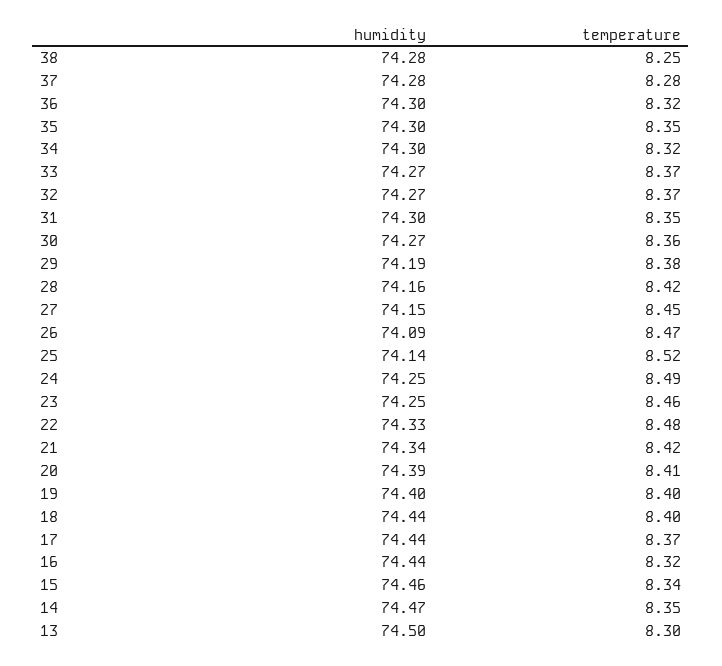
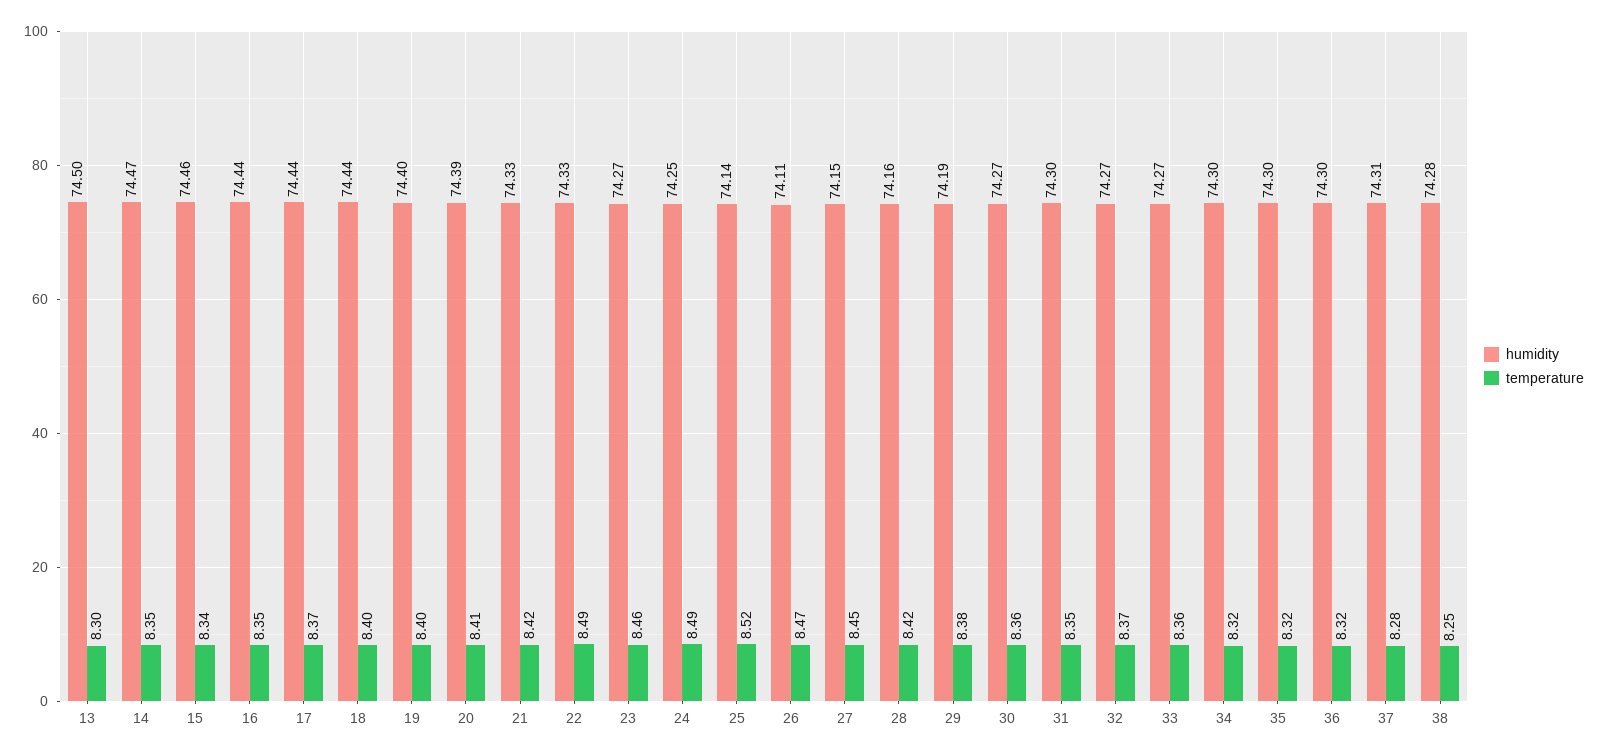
  {
    "humidity": {
      "38": 74.28,
-     "37": 74.28,
+     "37": 74.31,
      "36": 74.3,
      "35": 74.3,
      "34": 74.3,
      "33": 74.27,
      "32": 74.27,
      "31": 74.3,
      "30": 74.27,
      "29": 74.19,
      "28": 74.16,
      "27": 74.15,
-     "26": 74.09,
+     "26": 74.11,
      "25": 74.14,
      "24": 74.25,
-     "23": 74.25,
+     "23": 74.27,
      "22": 74.33,
-     "21": 74.34,
+     "21": 74.33,
      "20": 74.39,
      "19": 74.4,
      "18": 74.44,
      "17": 74.44,
      "16": 74.44,
      "15": 74.46,
      "14": 74.47,
      "13": 74.5
    },
    "temperature": {
      "38": 8.25,
      "37": 8.28,
      "36": 8.32,
-     "35": 8.35,
+     "35": 8.32,
      "34": 8.32,
-     "33": 8.37,
+     "33": 8.36,
      "32": 8.37,
      "31": 8.35,
      "30": 8.36,
      "29": 8.38,
      "28": 8.42,
      "27": 8.45,
      "26": 8.47,
      "25": 8.52,
      "24": 8.49,
      "23": 8.46,
-     "22": 8.48,
+     "22": 8.49,
      "21": 8.42,
      "20": 8.41,
      "19": 8.4,
      "18": 8.4,
      "17": 8.37,
-     "16": 8.32,
+     "16": 8.35,
      "15": 8.34,
      "14": 8.35,
      "13": 8.3
    }
  }

